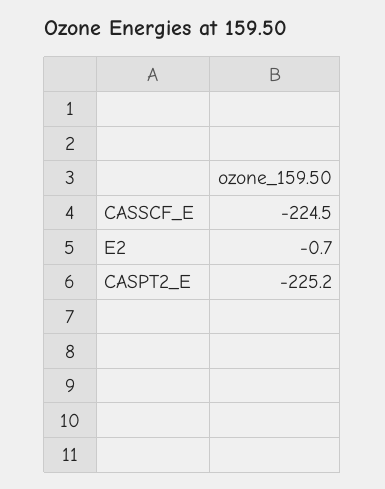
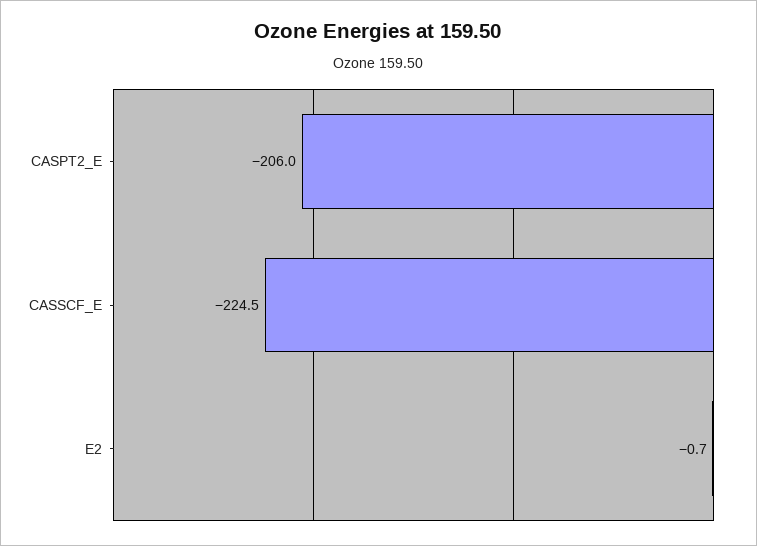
  {
    "CASSCF_E": -224.5,
    "E2": -0.7,
-   "CASPT2_E": -225.2
+   "CASPT2_E": -206
  }

